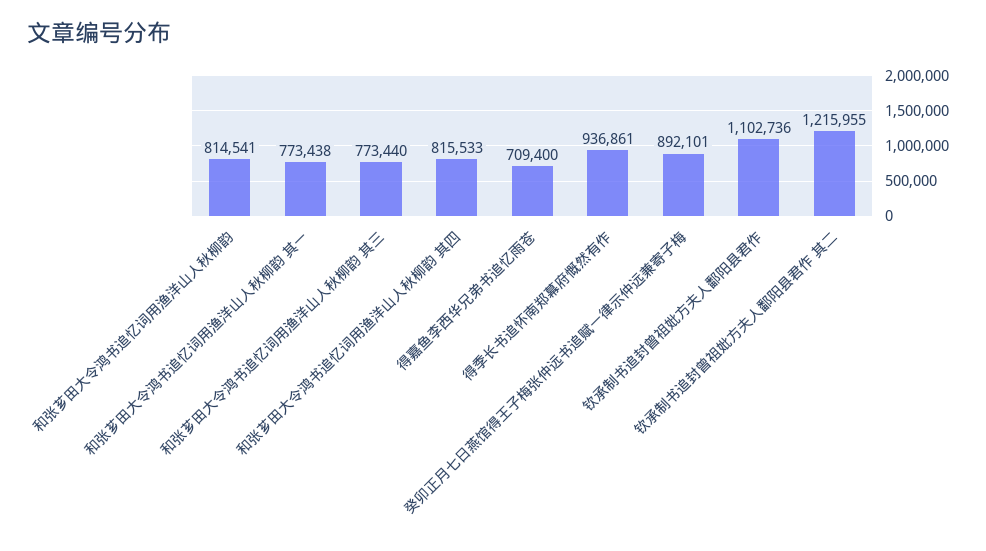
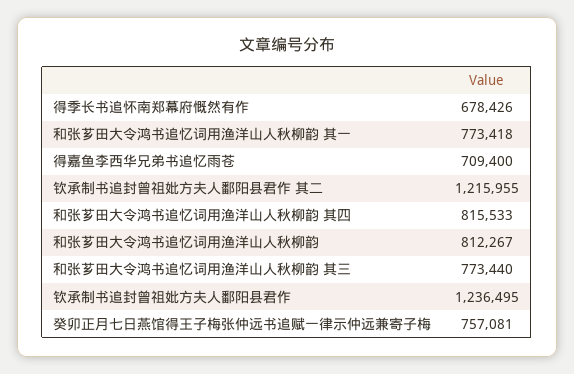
  {
-   "和张芗田大令鸿书追忆词用渔洋山人秋柳韵": 814541,
+   "和张芗田大令鸿书追忆词用渔洋山人秋柳韵": 812267,
-   "和张芗田大令鸿书追忆词用渔洋山人秋柳韵 其一": 773438,
+   "和张芗田大令鸿书追忆词用渔洋山人秋柳韵 其一": 773418,
    "和张芗田大令鸿书追忆词用渔洋山人秋柳韵 其三": 773440,
    "和张芗田大令鸿书追忆词用渔洋山人秋柳韵 其四": 815533,
    "得嘉鱼李西华兄弟书追忆雨苍": 709400,
-   "得季长书追怀南郑幕府慨然有作": 936861,
+   "得季长书追怀南郑幕府慨然有作": 678426,
-   "癸卯正月七日燕馆得王子梅张仲远书追赋一律示仲远兼寄子梅": 892101,
+   "癸卯正月七日燕馆得王子梅张仲远书追赋一律示仲远兼寄子梅": 757081,
-   "钦承制书追封曾祖妣方夫人鄱阳县君作": 1102736,
+   "钦承制书追封曾祖妣方夫人鄱阳县君作": 1236495,
    "钦承制书追封曾祖妣方夫人鄱阳县君作 其二": 1215955
  }

